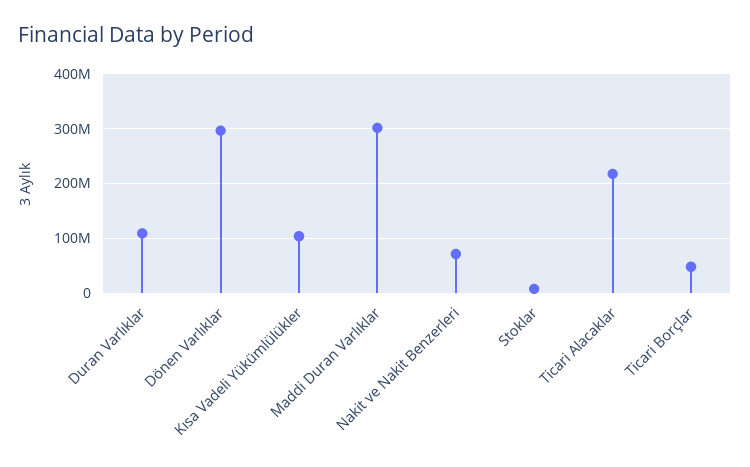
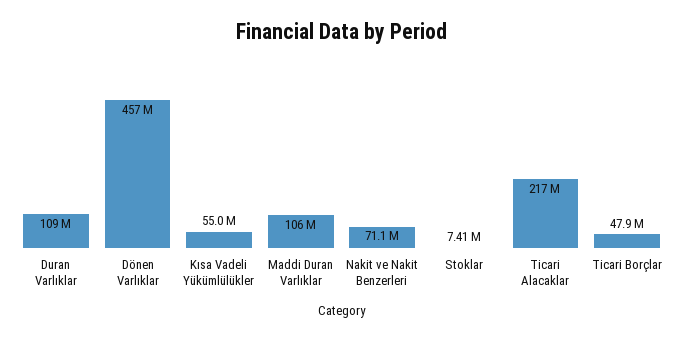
  {
    "Duran Varlıklar": 109000000,
-   "Dönen Varlıklar": 300000000,
+   "Dönen Varlıklar": 457000000,
-   "Kısa Vadeli Yükümlülükler": 100000000,
+   "Kısa Vadeli Yükümlülükler": 55000000,
-   "Maddi Duran Varlıklar": 300000000,
+   "Maddi Duran Varlıklar": 106000000,
    "Nakit ve Nakit Benzerleri": 71100000,
    "Stoklar": 7410000,
    "Ticari Alacaklar": 217000000,
    "Ticari Borçlar": 47900000
  }

